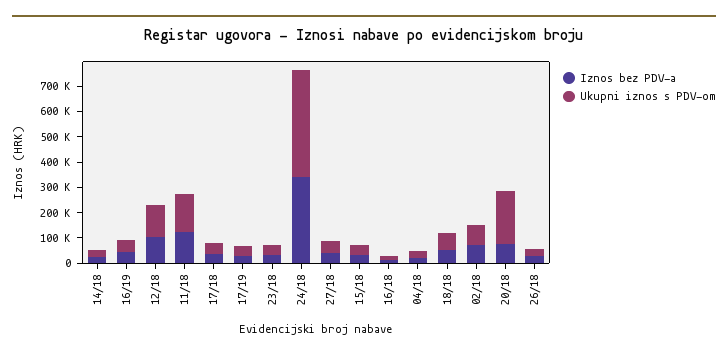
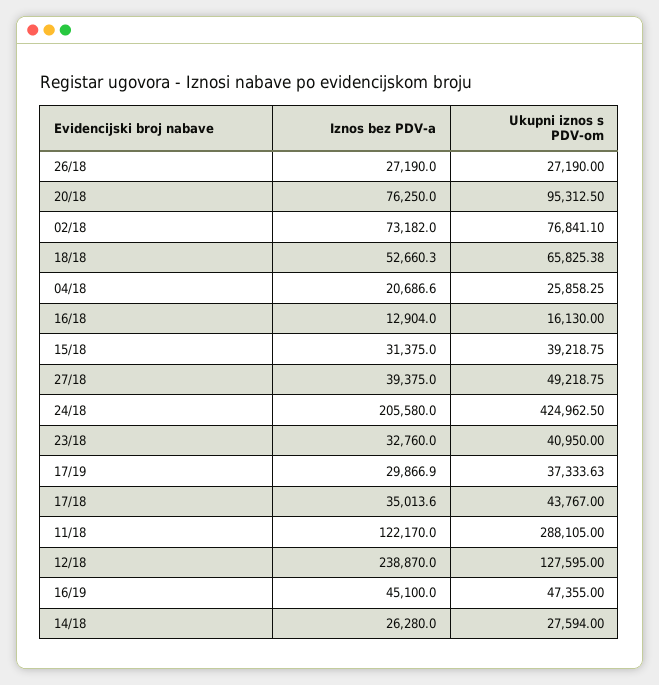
  {
    "Iznos bez PDV-a": {
      "14/18": 26280,
      "16/19": 45100,
-     "12/18": 100000,
+     "12/18": 238870,
      "11/18": 122170,
      "17/18": 35013.6,
      "17/19": 29866.9,
      "23/18": 32760,
-     "24/18": 350000,
+     "24/18": 205580,
      "27/18": 39375,
      "15/18": 31375,
      "16/18": 12904,
      "04/18": 20686.6,
      "18/18": 52660.3,
      "02/18": 73182,
      "20/18": 76250,
      "26/18": 27190
    },
    "Ukupni iznos s PDV-om": {
      "14/18": 27594,
      "16/19": 47355,
      "12/18": 127595,
-     "11/18": 150000,
+     "11/18": 288105,
      "17/18": 43767,
      "17/19": 37333.63,
      "23/18": 40950,
      "24/18": 424962.5,
      "27/18": 49218.75,
      "15/18": 39218.75,
      "16/18": 16130,
      "04/18": 25858.25,
      "18/18": 65825.38,
      "02/18": 76841.1,
-     "20/18": 200000,
+     "20/18": 95312.5,
      "26/18": 27190
    }
  }

